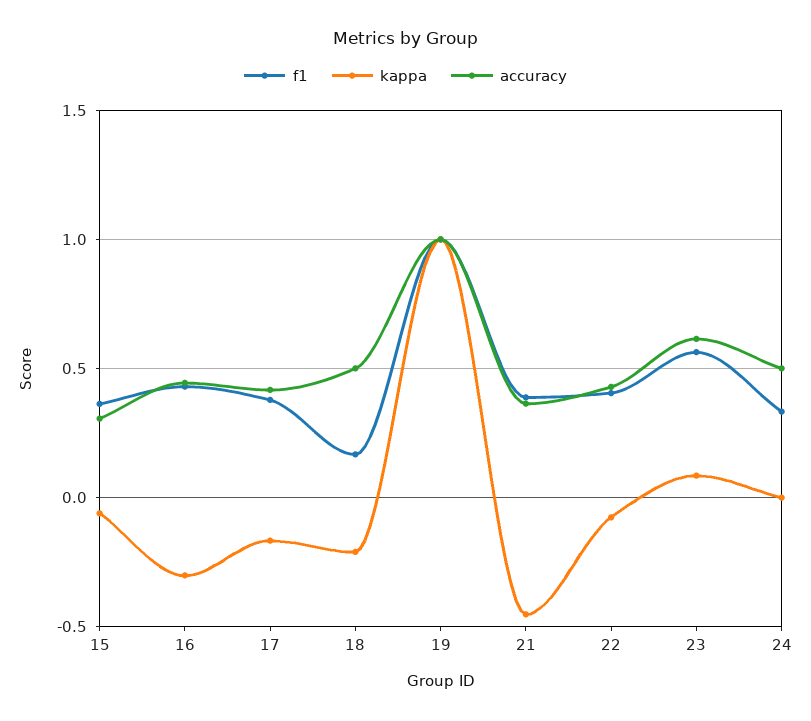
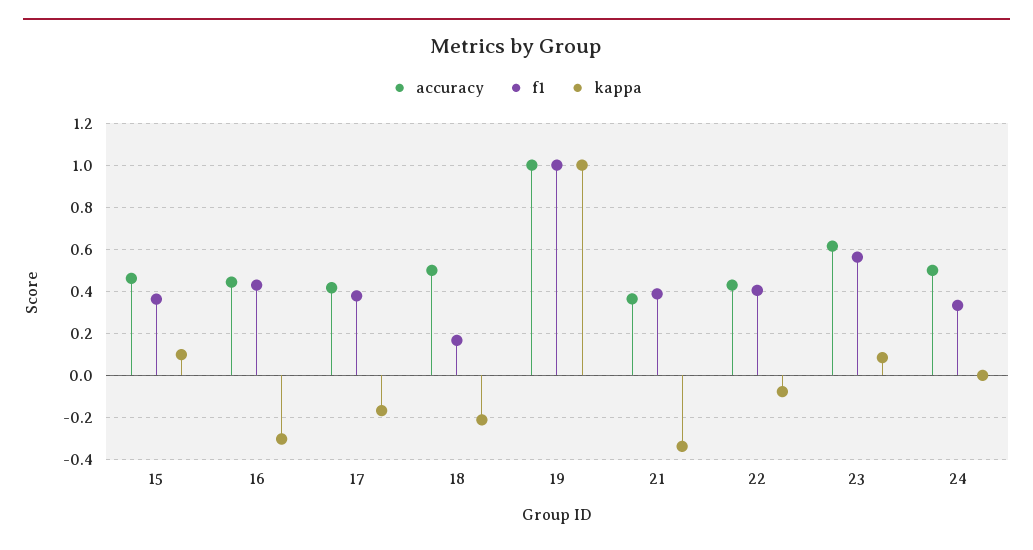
  {
    "f1": {
      "15": 0.35,
      "16": 0.45,
      "17": 0.4,
      "18": 0.15,
      "19": 1,
      "21": 0.4,
      "22": 0.4,
      "23": 0.55,
      "24": 0.35
    },
    "kappa": {
-     "15": -0.05,
+     "15": 0.1,
      "16": -0.3,
      "17": -0.15,
      "18": -0.2,
      "19": 1,
-     "21": -0.45,
+     "21": -0.35,
      "22": -0.1,
      "23": 0.1,
      "24": 0
    },
    "accuracy": {
-     "15": 0.3,
+     "15": 0.45,
      "16": 0.45,
      "17": 0.4,
      "18": 0.5,
      "19": 1,
      "21": 0.35,
      "22": 0.45,
      "23": 0.6,
      "24": 0.5
    }
  }

